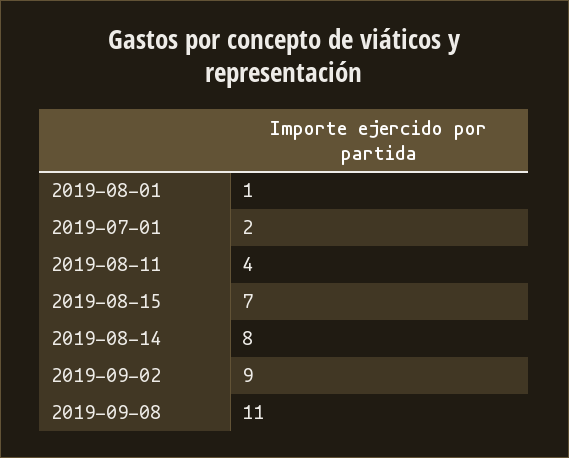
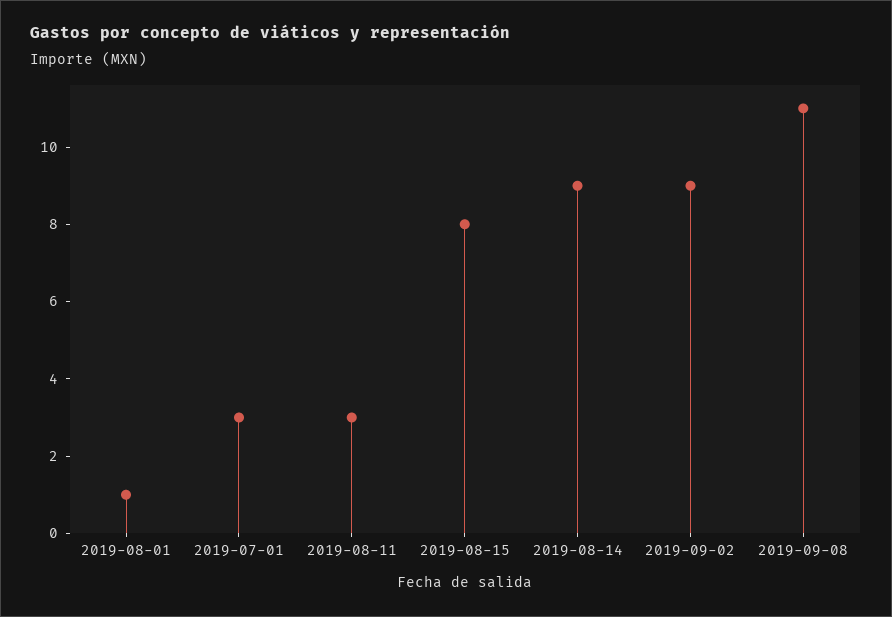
  {
    "2019-08-01": 1,
-   "2019-07-01": 2,
+   "2019-07-01": 3,
-   "2019-08-11": 4,
+   "2019-08-11": 3,
-   "2019-08-15": 7,
+   "2019-08-15": 8,
-   "2019-08-14": 8,
+   "2019-08-14": 9,
    "2019-09-02": 9,
    "2019-09-08": 11
  }

